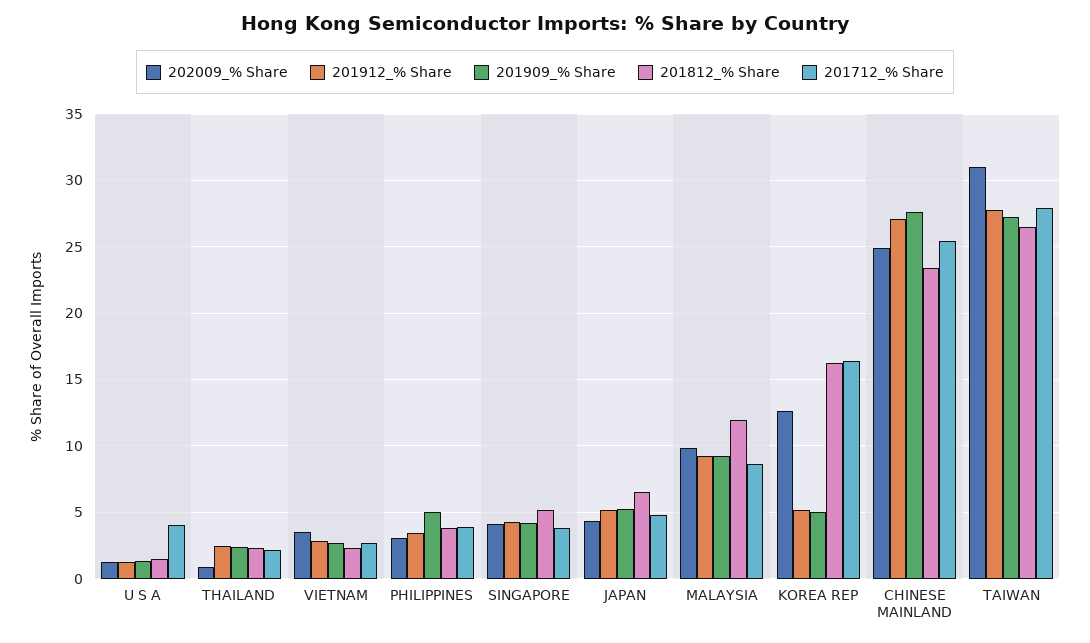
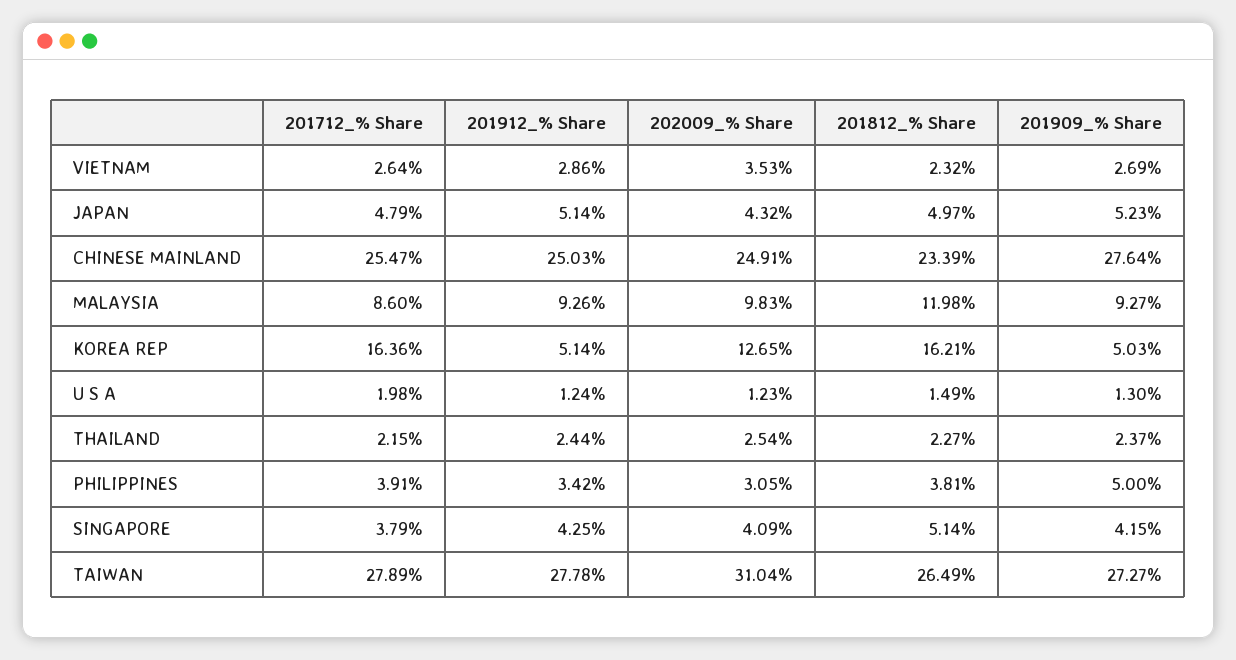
  {
    "202009_% Share": {
      "U S A": 1.23,
-     "THAILAND": 1,
+     "THAILAND": 2.54,
      "VIETNAM": 3.53,
      "PHILIPPINES": 3.05,
      "SINGAPORE": 4.09,
      "JAPAN": 4.32,
      "MALAYSIA": 9.83,
      "KOREA REP": 12.65,
      "CHINESE MAINLAND": 24.91,
      "TAIWAN": 31.04
    },
    "201912_% Share": {
      "U S A": 1.24,
      "THAILAND": 2.44,
      "VIETNAM": 2.86,
      "PHILIPPINES": 3.42,
      "SINGAPORE": 4.25,
      "JAPAN": 5.14,
      "MALAYSIA": 9.26,
      "KOREA REP": 5.14,
-     "CHINESE MAINLAND": 27,
+     "CHINESE MAINLAND": 25.03,
      "TAIWAN": 27.78
    },
    "201909_% Share": {
      "U S A": 1.3,
      "THAILAND": 2.37,
      "VIETNAM": 2.69,
      "PHILIPPINES": 5,
      "SINGAPORE": 4.15,
      "JAPAN": 5.23,
      "MALAYSIA": 9.27,
      "KOREA REP": 5.03,
      "CHINESE MAINLAND": 27.64,
      "TAIWAN": 27.27
    },
    "201812_% Share": {
      "U S A": 1.49,
      "THAILAND": 2.27,
      "VIETNAM": 2.32,
      "PHILIPPINES": 3.81,
      "SINGAPORE": 5.14,
-     "JAPAN": 6.5,
+     "JAPAN": 4.97,
      "MALAYSIA": 11.98,
      "KOREA REP": 16.21,
      "CHINESE MAINLAND": 23.39,
      "TAIWAN": 26.49
    },
    "201712_% Share": {
-     "U S A": 4,
+     "U S A": 1.98,
      "THAILAND": 2.15,
      "VIETNAM": 2.64,
      "PHILIPPINES": 3.91,
      "SINGAPORE": 3.79,
      "JAPAN": 4.79,
      "MALAYSIA": 8.6,
      "KOREA REP": 16.36,
      "CHINESE MAINLAND": 25.47,
      "TAIWAN": 27.89
    }
  }

